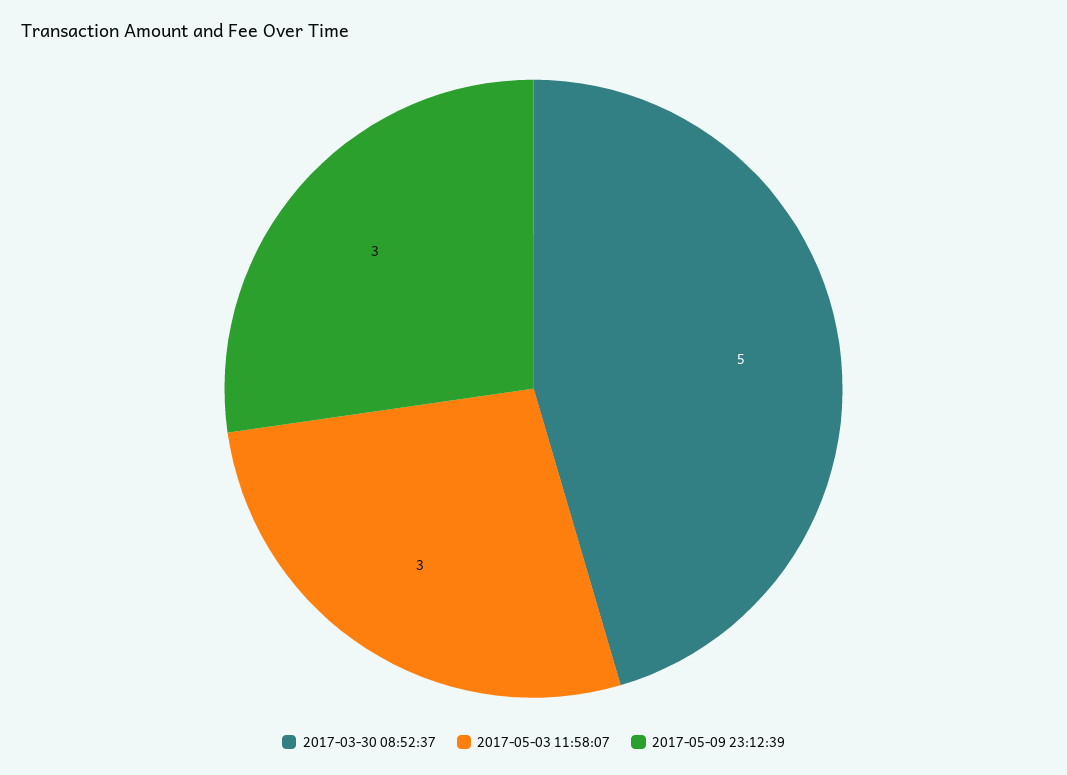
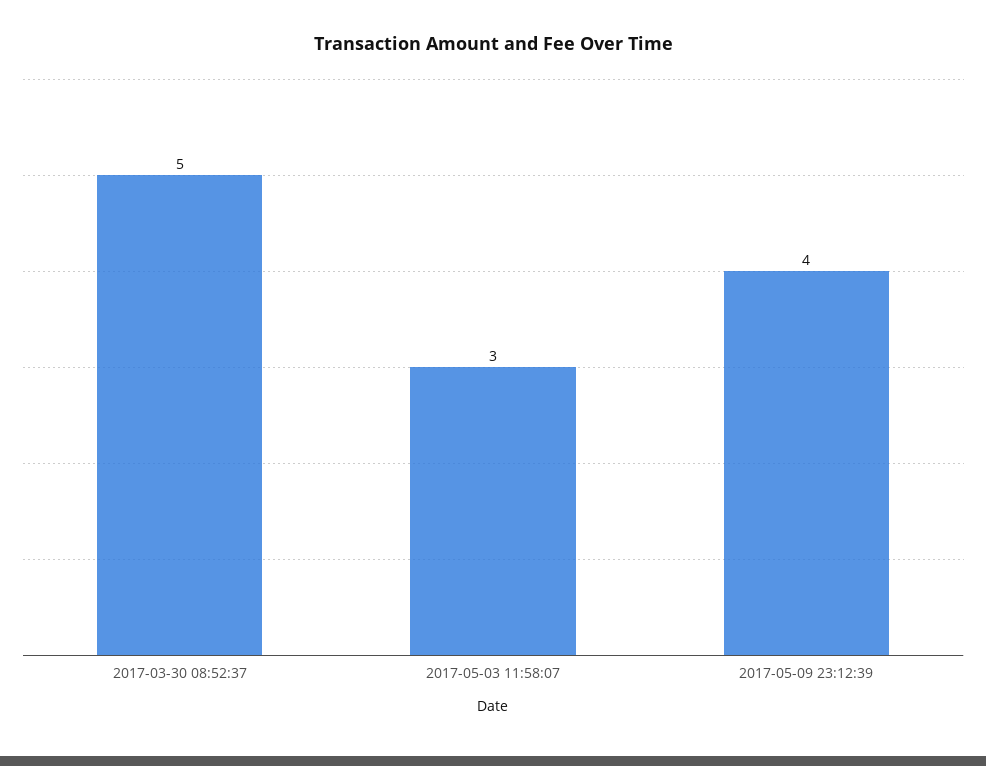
  {
    "2017-03-30 08:52:37": 5,
    "2017-05-03 11:58:07": 3,
-   "2017-05-09 23:12:39": 3
+   "2017-05-09 23:12:39": 4
  }

